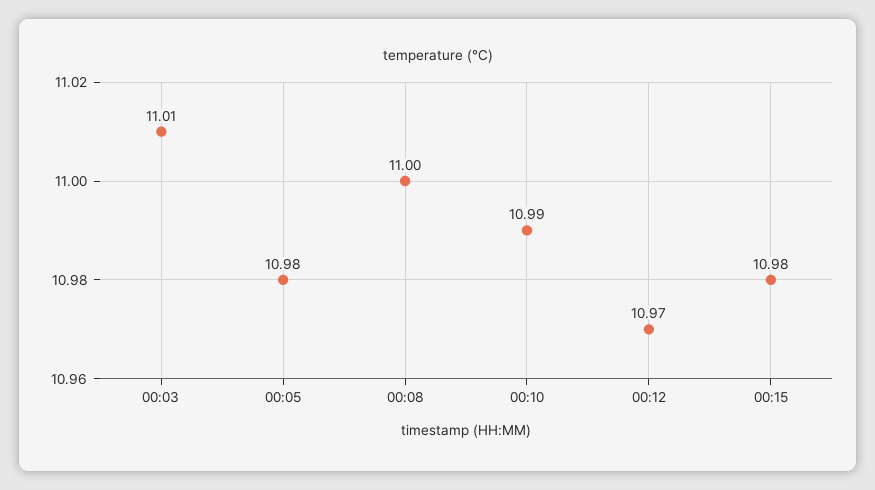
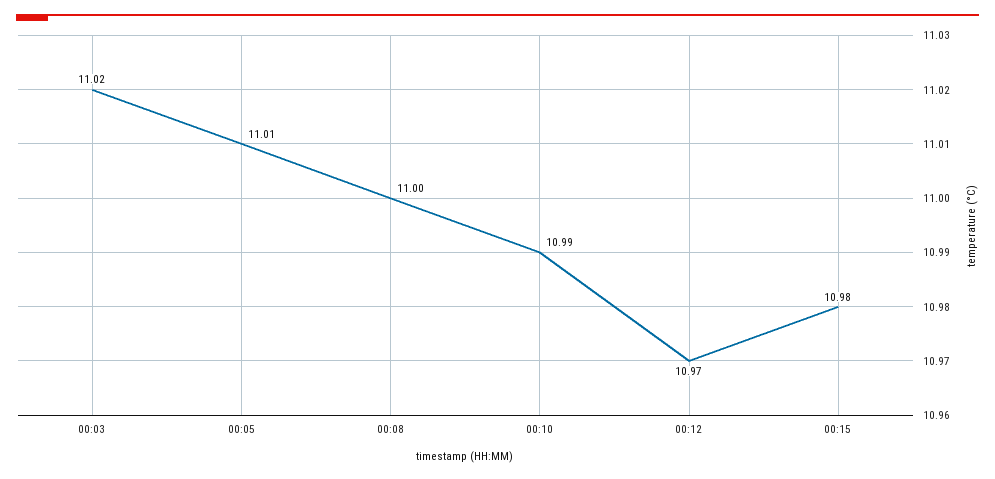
  {
-   "00:03": 11.01,
+   "00:03": 11.02,
-   "00:05": 10.98,
+   "00:05": 11.01,
    "00:08": 11,
    "00:10": 10.99,
    "00:12": 10.97,
    "00:15": 10.98
  }

